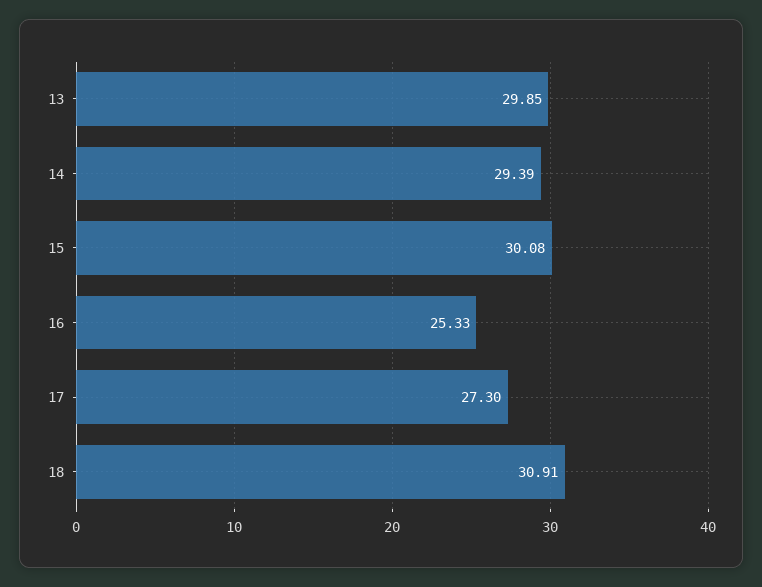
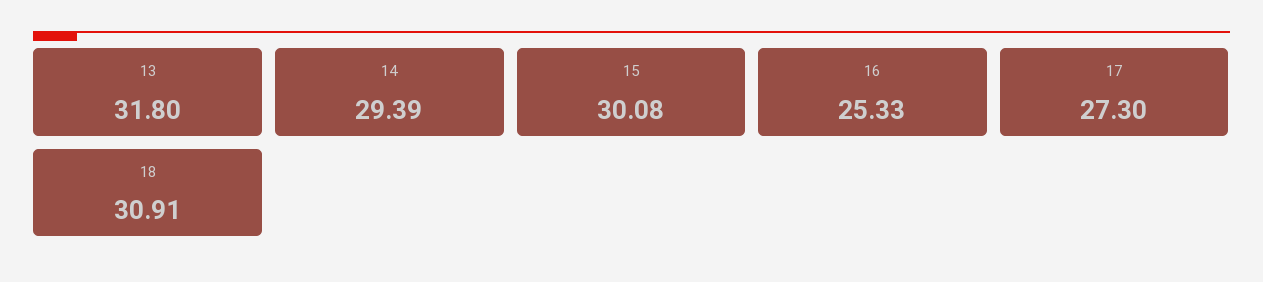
  {
-   "13": 29.85,
+   "13": 31.8,
    "14": 29.39,
    "15": 30.08,
    "16": 25.33,
    "17": 27.3,
    "18": 30.91
  }

